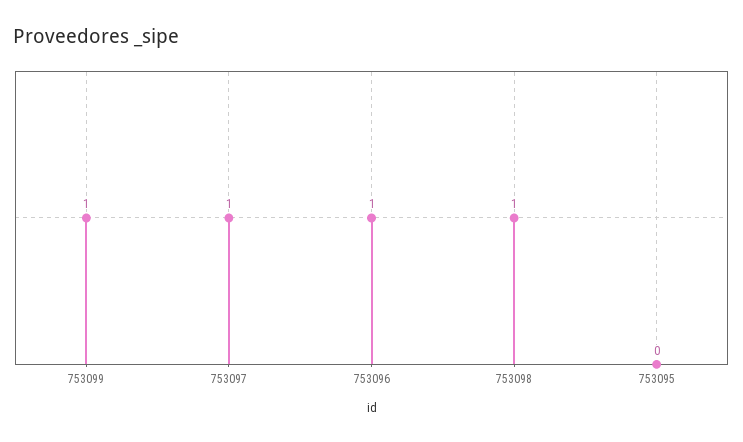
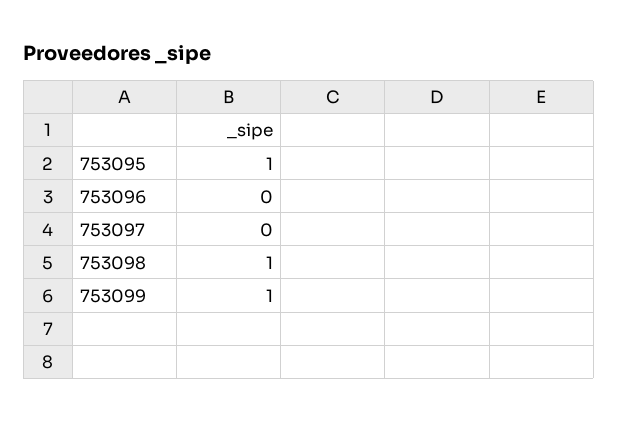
  {
    "753099": 1,
-   "753097": 1,
+   "753097": 0,
-   "753096": 1,
+   "753096": 0,
    "753098": 1,
-   "753095": 0
+   "753095": 1
  }

